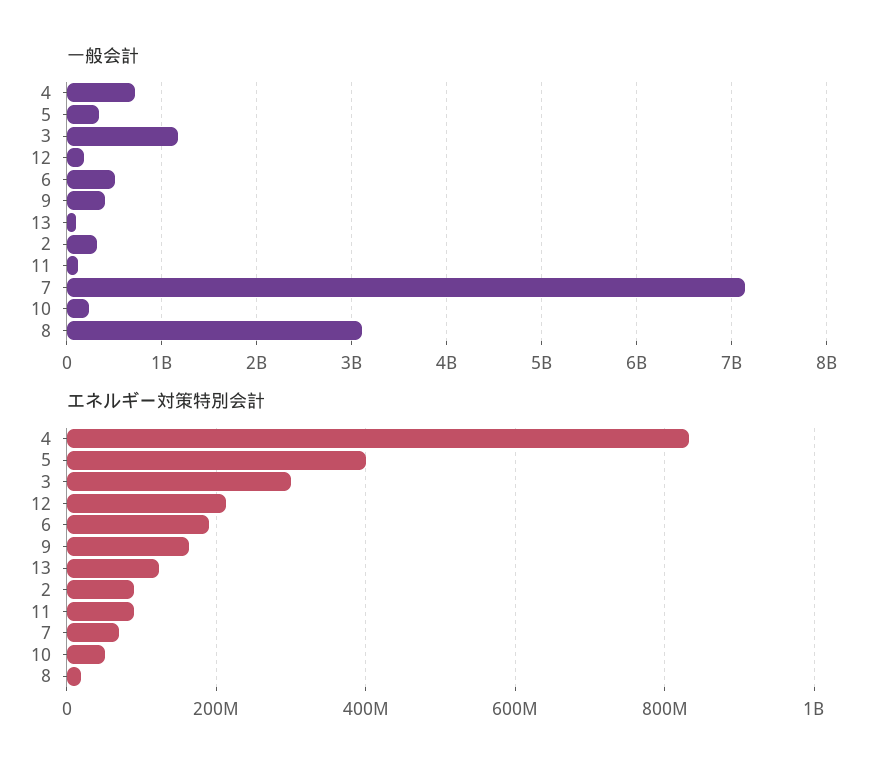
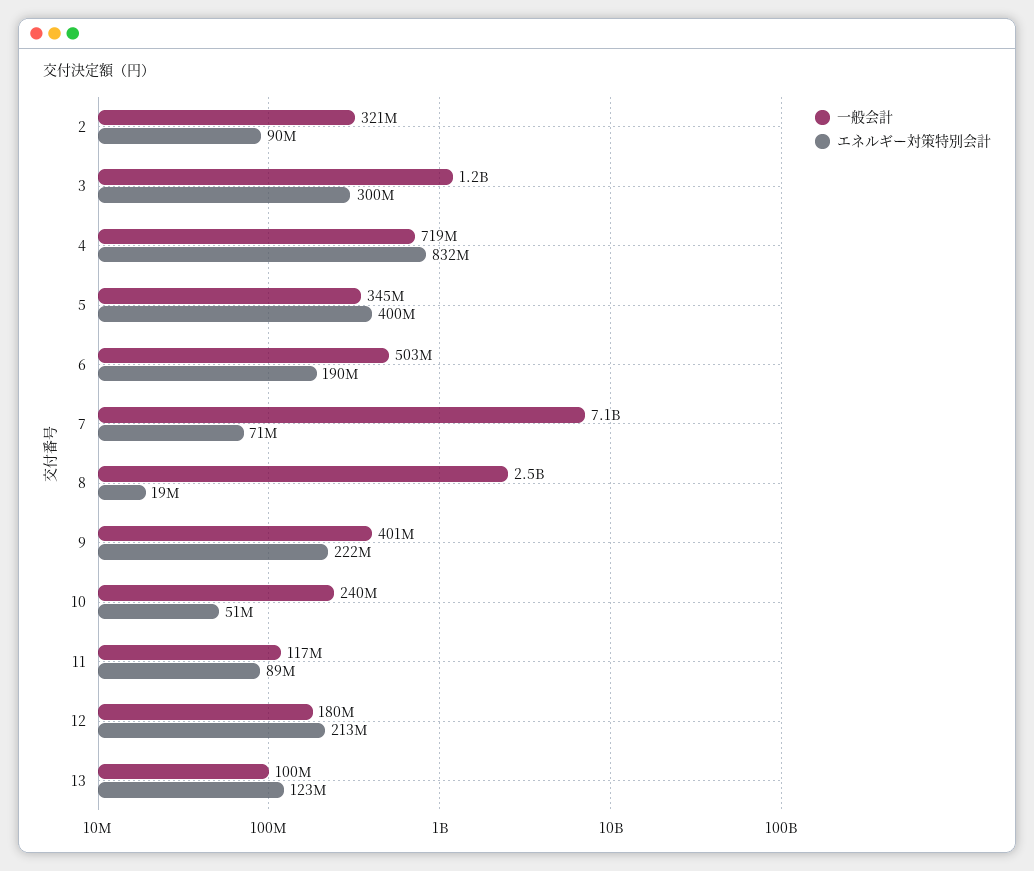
  {
    "一般会計": {
      "4": 719000000,
      "5": 345000000,
      "3": 1200000000,
      "12": 180000000,
      "6": 503000000,
      "9": 401000000,
      "13": 100000000,
      "2": 321000000,
      "11": 117000000,
      "7": 7100000000,
      "10": 240000000,
-     "8": 3100000000
+     "8": 2500000000
    },
    "エネルギー対策特別会計": {
      "4": 832000000,
      "5": 400000000,
      "3": 300000000,
      "12": 213000000,
      "6": 190000000,
-     "9": 160000000,
+     "9": 222000000,
      "13": 123000000,
      "2": 90000000,
      "11": 89000000,
      "7": 71000000,
      "10": 51000000,
      "8": 19000000
    }
  }

